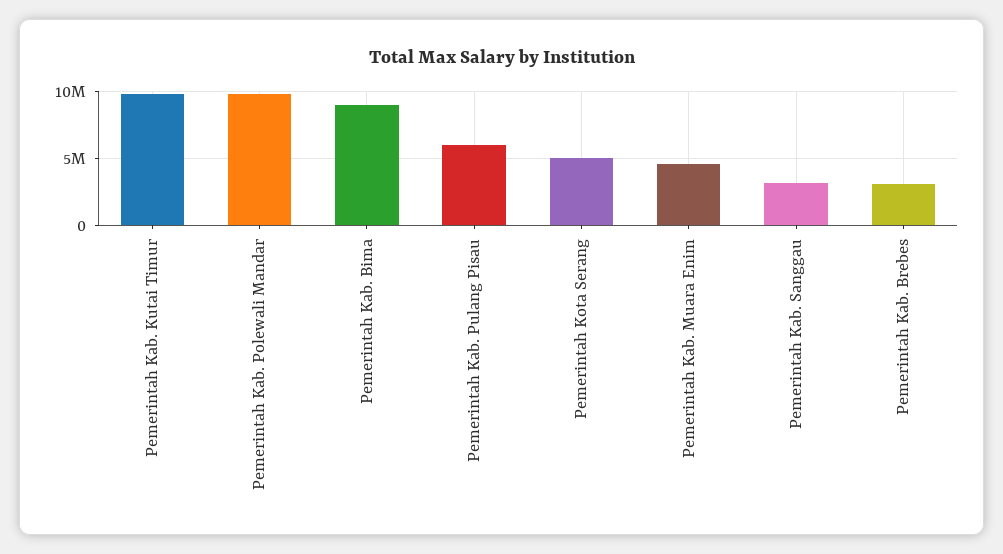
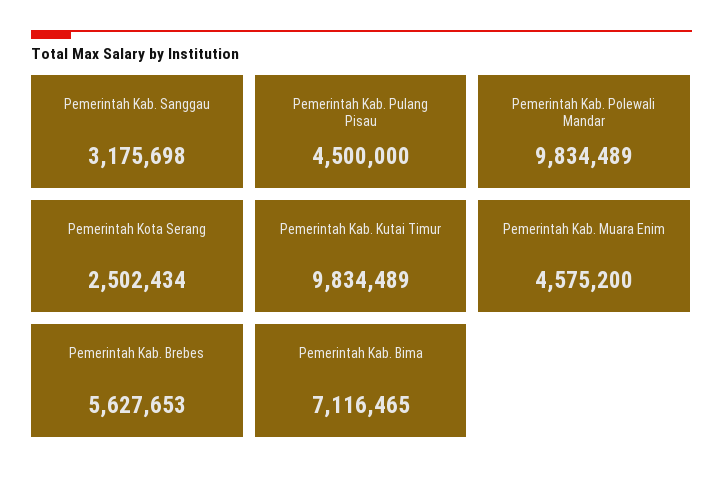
  {
    "Pemerintah Kab. Kutai Timur": 9834489,
    "Pemerintah Kab. Polewali Mandar": 9834489,
-   "Pemerintah Kab. Bima": 9000000,
+   "Pemerintah Kab. Bima": 7116465,
-   "Pemerintah Kab. Pulang Pisau": 6000000,
+   "Pemerintah Kab. Pulang Pisau": 4500000,
-   "Pemerintah Kota Serang": 5000000,
+   "Pemerintah Kota Serang": 2502434,
    "Pemerintah Kab. Muara Enim": 4575200,
    "Pemerintah Kab. Sanggau": 3175698,
-   "Pemerintah Kab. Brebes": 3000000
+   "Pemerintah Kab. Brebes": 5627653
  }

